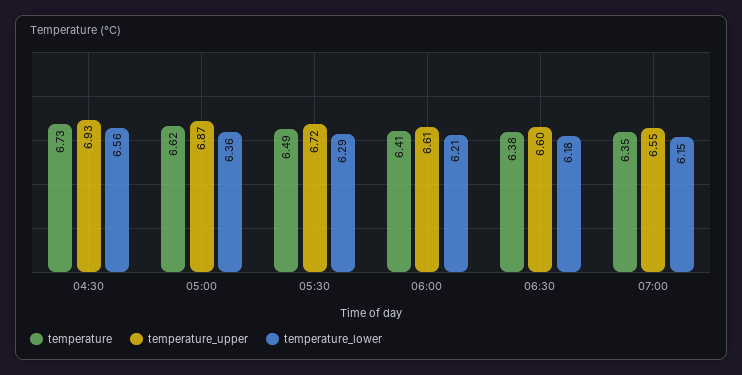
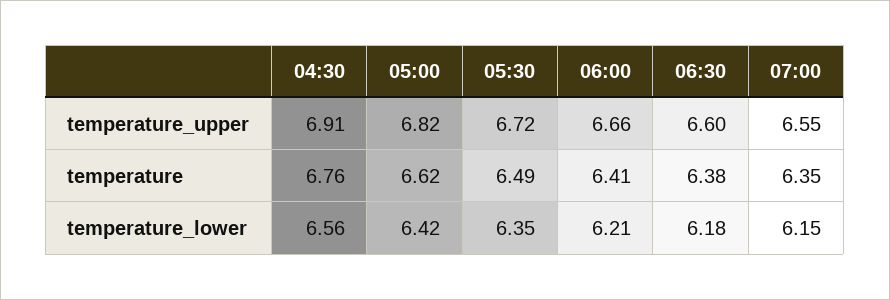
  {
    "temperature": {
-     "04:30": 6.73,
+     "04:30": 6.76,
      "05:00": 6.62,
      "05:30": 6.49,
      "06:00": 6.41,
      "06:30": 6.38,
      "07:00": 6.35
    },
    "temperature_upper": {
-     "04:30": 6.93,
+     "04:30": 6.91,
-     "05:00": 6.87,
+     "05:00": 6.82,
      "05:30": 6.72,
-     "06:00": 6.61,
+     "06:00": 6.66,
      "06:30": 6.6,
      "07:00": 6.55
    },
    "temperature_lower": {
      "04:30": 6.56,
-     "05:00": 6.36,
+     "05:00": 6.42,
-     "05:30": 6.29,
+     "05:30": 6.35,
      "06:00": 6.21,
      "06:30": 6.18,
      "07:00": 6.15
    }
  }

